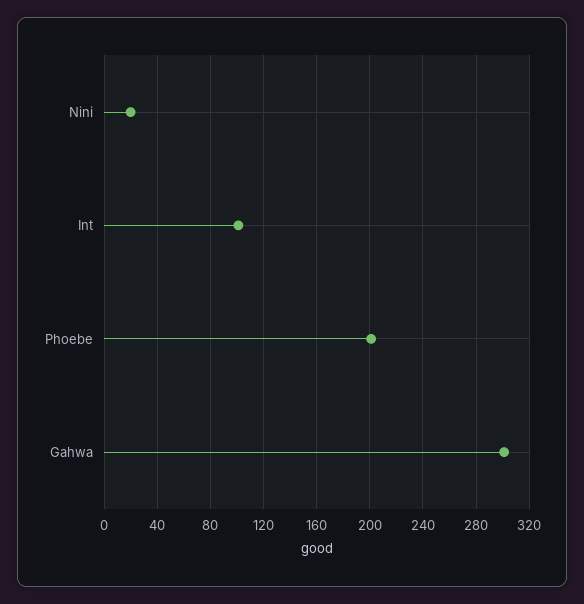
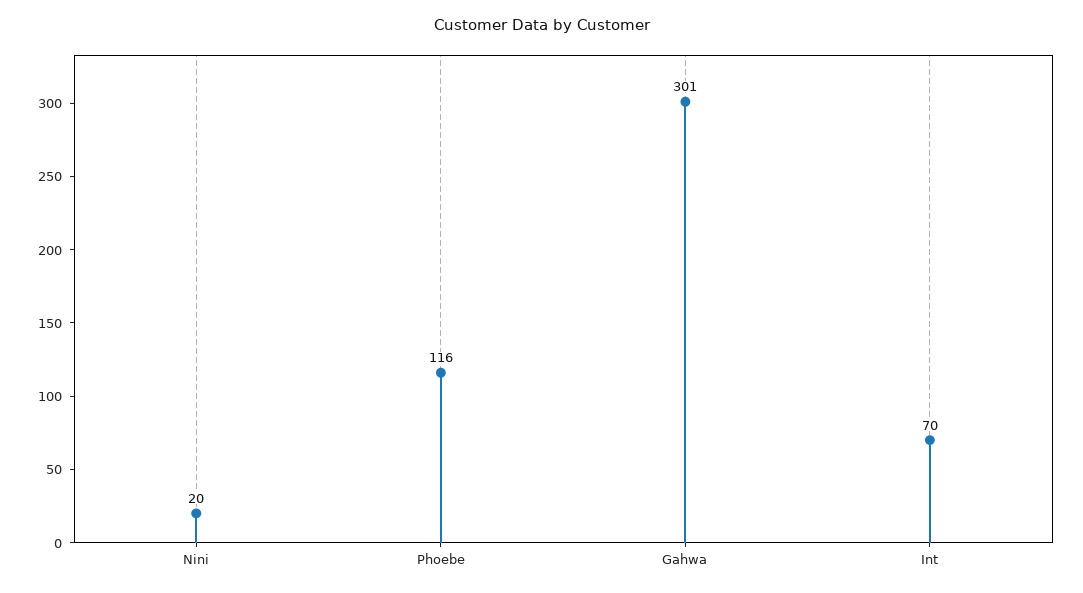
  {
    "Nini": 20,
-   "Int": 100,
+   "Int": 70,
-   "Phoebe": 200,
+   "Phoebe": 116,
    "Gahwa": 301
  }

